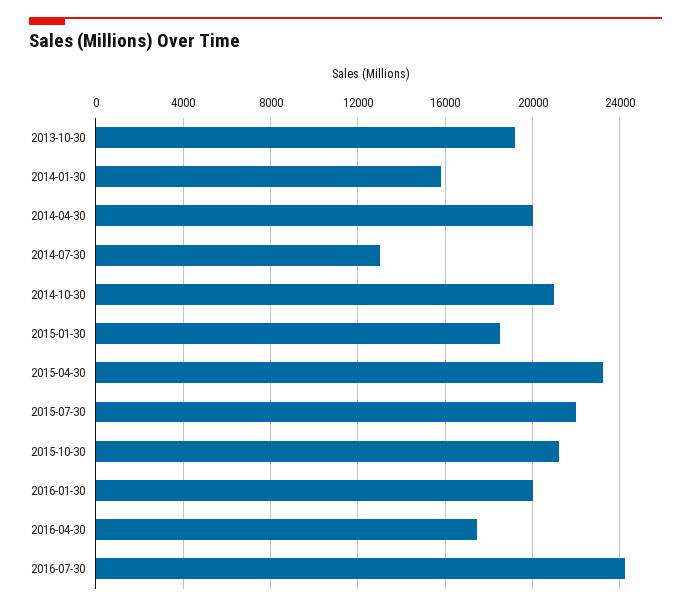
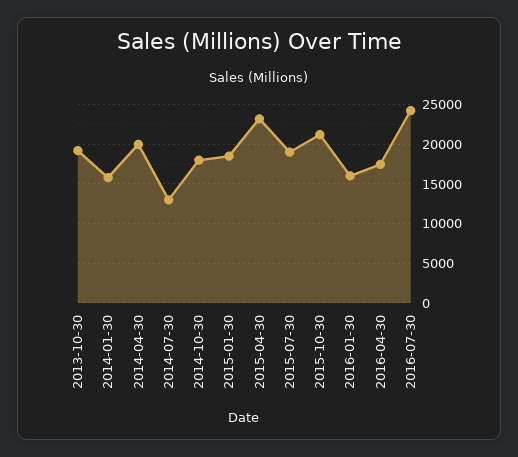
  {
    "2013-10-30": 19000,
    "2014-01-30": 16000,
    "2014-04-30": 20000,
    "2014-07-30": 13000,
-   "2014-10-30": 21000,
+   "2014-10-30": 18000,
    "2015-01-30": 18500,
    "2015-04-30": 23000,
-   "2015-07-30": 22000,
+   "2015-07-30": 19000,
    "2015-10-30": 21000,
-   "2016-01-30": 20000,
+   "2016-01-30": 16000,
    "2016-04-30": 17500,
    "2016-07-30": 24500
  }

